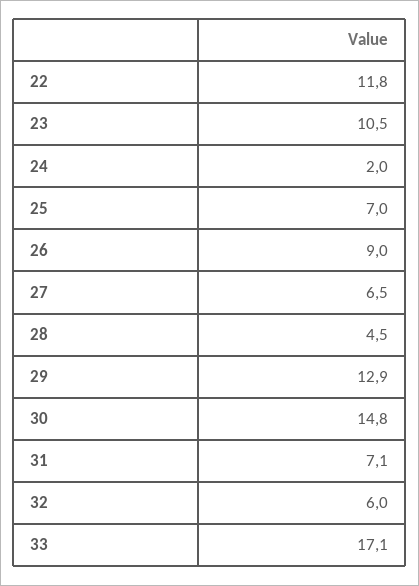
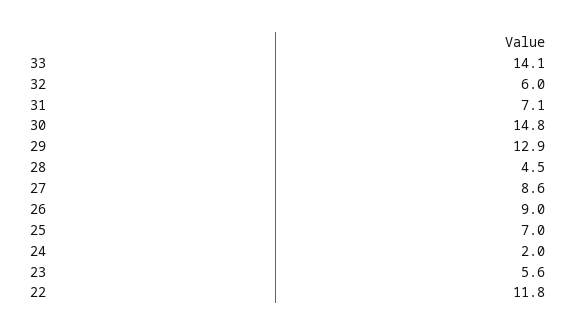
  {
    "22": 11.8,
-   "23": 10.5,
+   "23": 5.6,
    "24": 2,
    "25": 7,
    "26": 9,
-   "27": 6.5,
+   "27": 8.6,
    "28": 4.5,
    "29": 12.9,
    "30": 14.8,
    "31": 7.1,
    "32": 6,
-   "33": 17.1
+   "33": 14.1
  }

